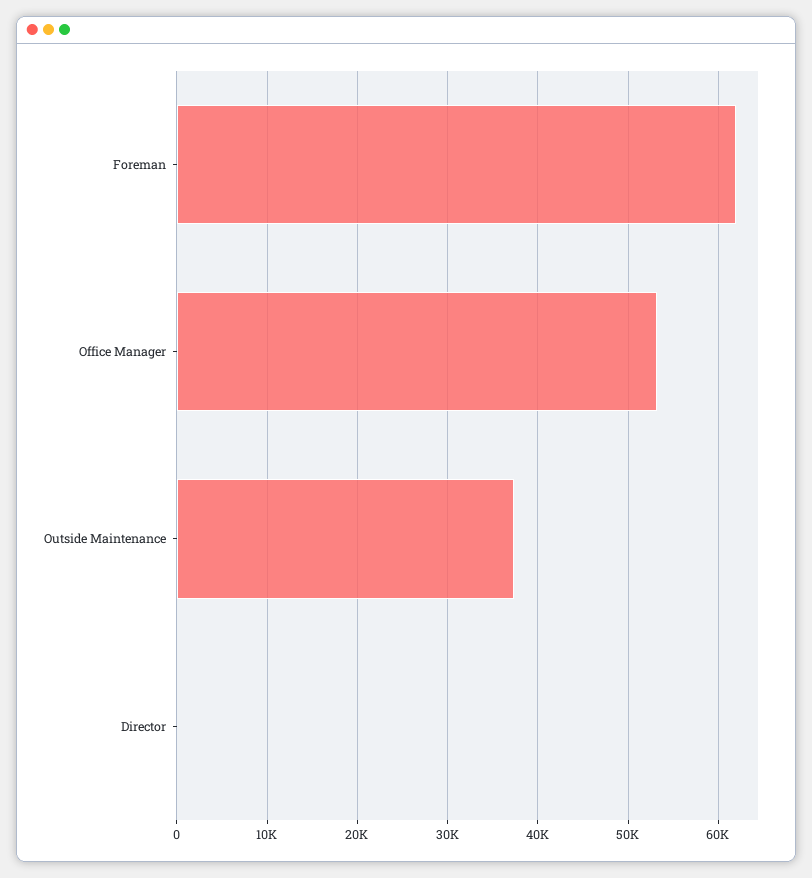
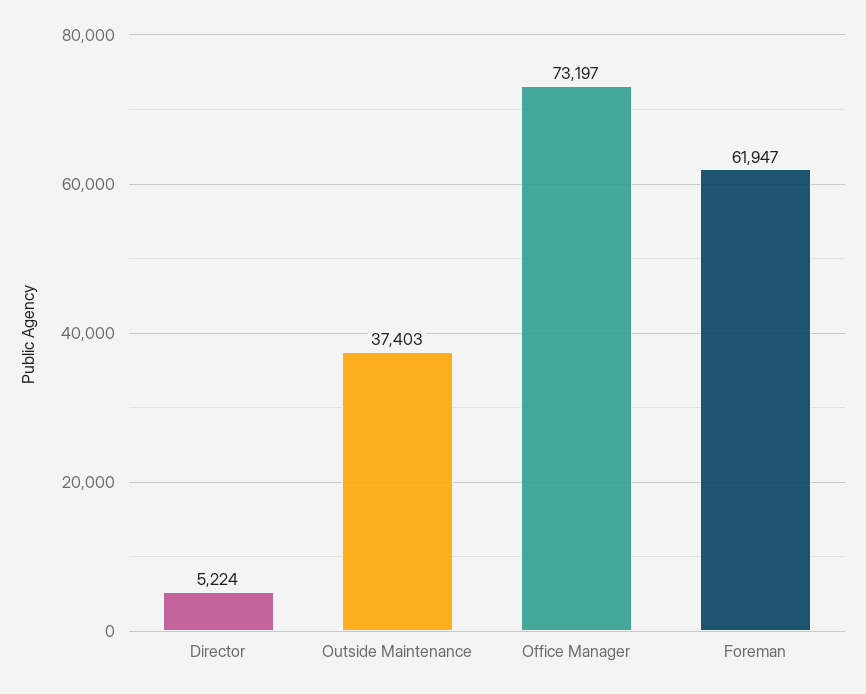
  {
    "Foreman": 61947,
-   "Office Manager": 53000,
+   "Office Manager": 73197,
    "Outside Maintenance": 37403,
-   "Director": 0
+   "Director": 5224
  }

